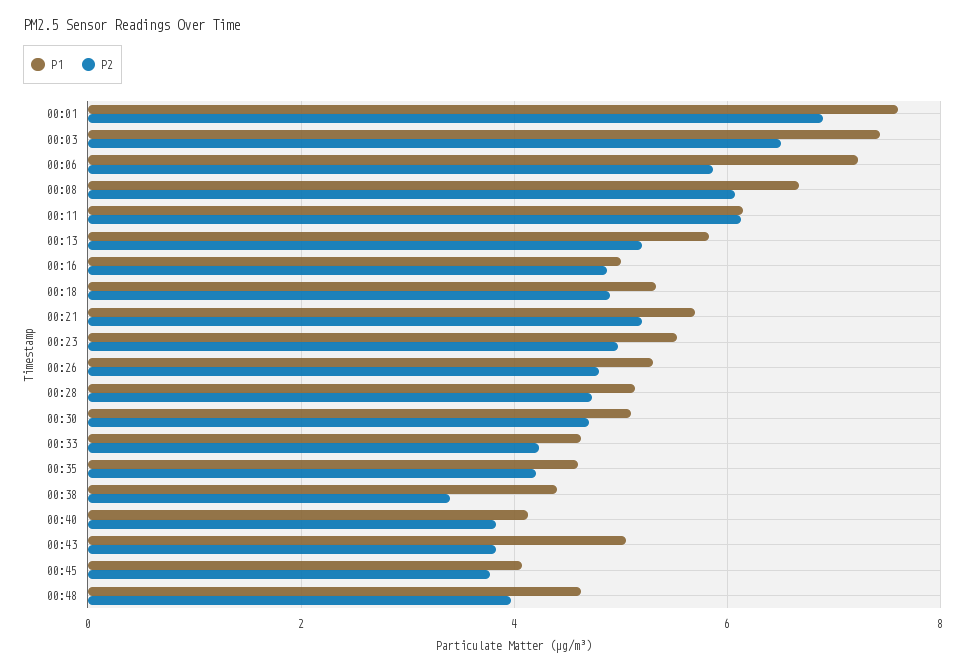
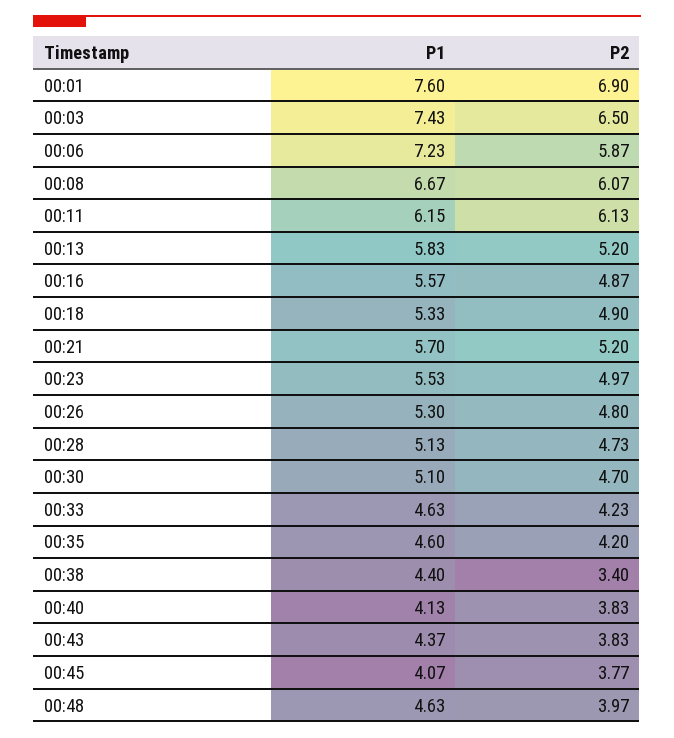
  {
    "P1": {
      "00:01": 7.6,
      "00:03": 7.43,
      "00:06": 7.23,
      "00:08": 6.67,
      "00:11": 6.15,
      "00:13": 5.83,
-     "00:16": 5,
+     "00:16": 5.57,
      "00:18": 5.33,
      "00:21": 5.7,
      "00:23": 5.53,
      "00:26": 5.3,
      "00:28": 5.13,
      "00:30": 5.1,
      "00:33": 4.63,
      "00:35": 4.6,
      "00:38": 4.4,
      "00:40": 4.13,
-     "00:43": 5,
+     "00:43": 4.37,
      "00:45": 4.07,
      "00:48": 4.63
    },
    "P2": {
      "00:01": 6.9,
      "00:03": 6.5,
      "00:06": 5.87,
      "00:08": 6.07,
      "00:11": 6.13,
      "00:13": 5.2,
      "00:16": 4.87,
      "00:18": 4.9,
      "00:21": 5.2,
      "00:23": 4.97,
      "00:26": 4.8,
      "00:28": 4.73,
      "00:30": 4.7,
      "00:33": 4.23,
      "00:35": 4.2,
      "00:38": 3.4,
      "00:40": 3.83,
      "00:43": 3.83,
      "00:45": 3.77,
      "00:48": 3.97
    }
  }

